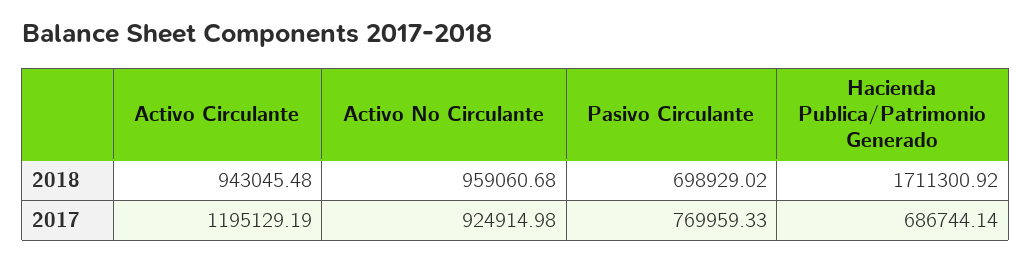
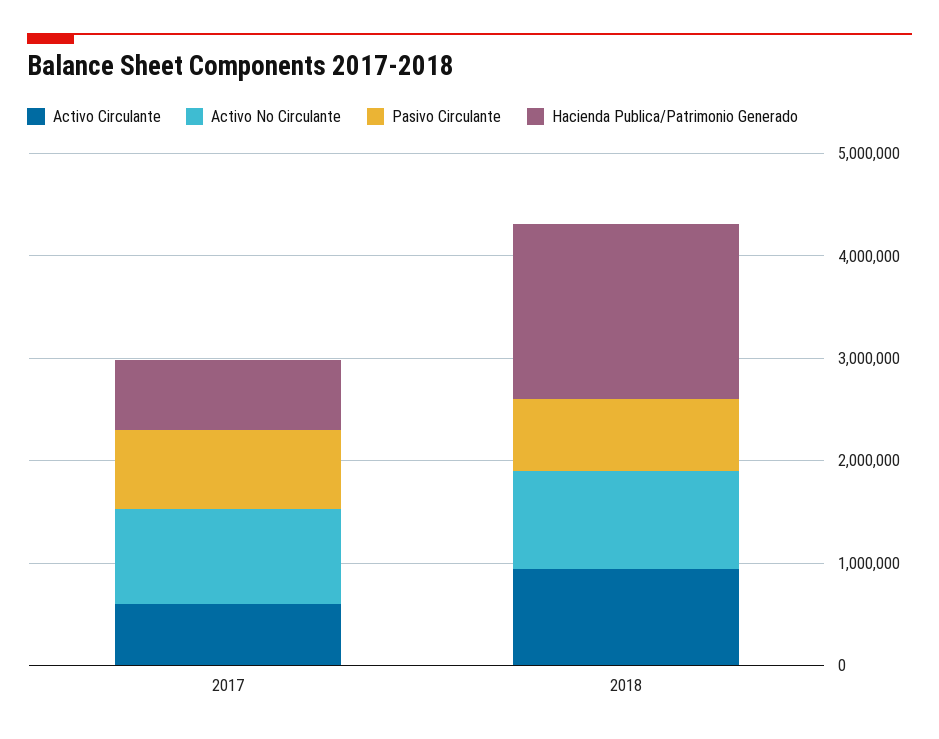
  {
    "Activo Circulante": {
      "2018": 943045.48,
-     "2017": 1195129.19
+     "2017": 600000
    },
    "Activo No Circulante": {
      "2018": 959060.68,
      "2017": 924914.98
    },
    "Pasivo Circulante": {
      "2018": 698929.02,
      "2017": 769959.33
    },
    "Hacienda Publica/Patrimonio Generado": {
      "2018": 1711300.92,
      "2017": 686744.14
    }
  }

